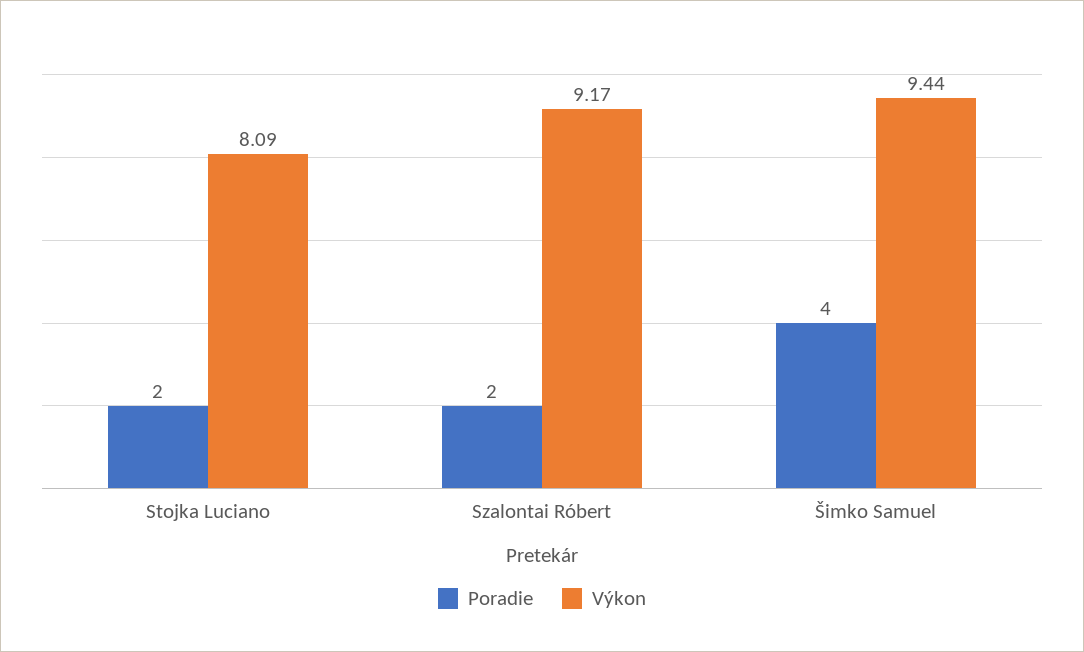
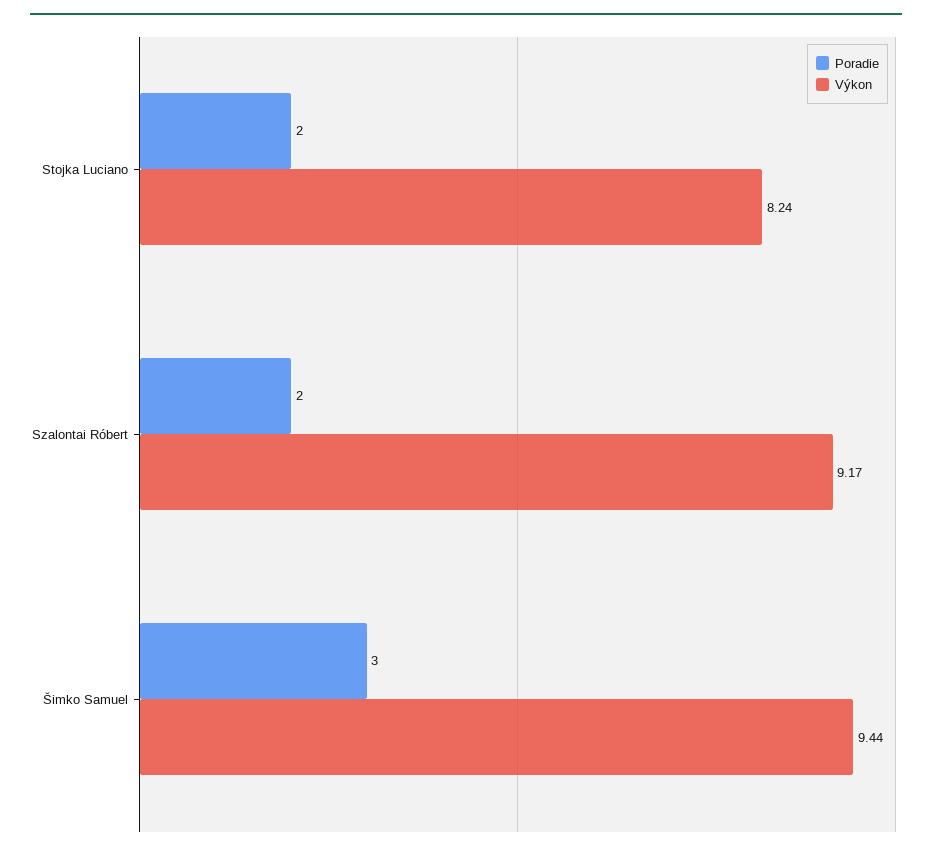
  {
    "Poradie": {
      "Stojka Luciano": 2,
      "Szalontai Róbert": 2,
-     "Šimko Samuel": 4
+     "Šimko Samuel": 3
    },
    "Výkon": {
-     "Stojka Luciano": 8.09,
+     "Stojka Luciano": 8.24,
      "Szalontai Róbert": 9.17,
      "Šimko Samuel": 9.44
    }
  }

